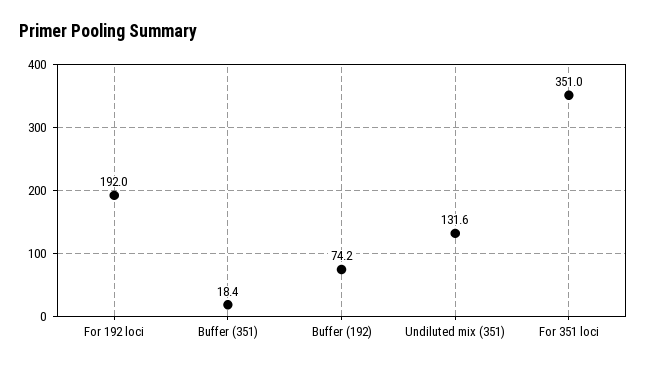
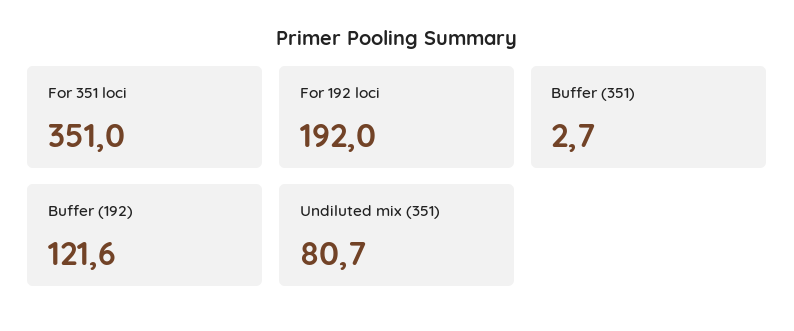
  {
    "For 192 loci": 192,
-   "Buffer (351)": 18.4,
+   "Buffer (351)": 2.7,
-   "Buffer (192)": 74.2,
+   "Buffer (192)": 121.6,
-   "Undiluted mix (351)": 131.6,
+   "Undiluted mix (351)": 80.7,
    "For 351 loci": 351
  }

